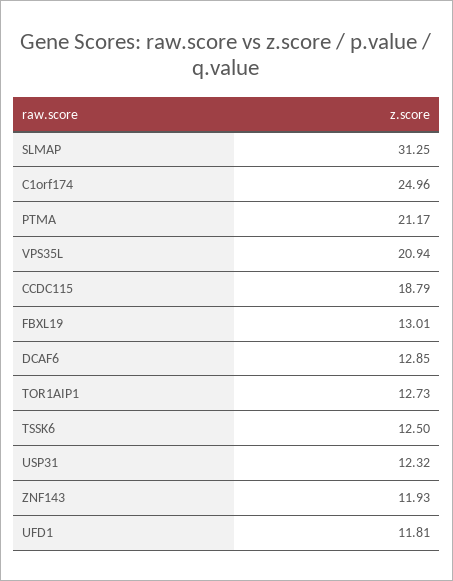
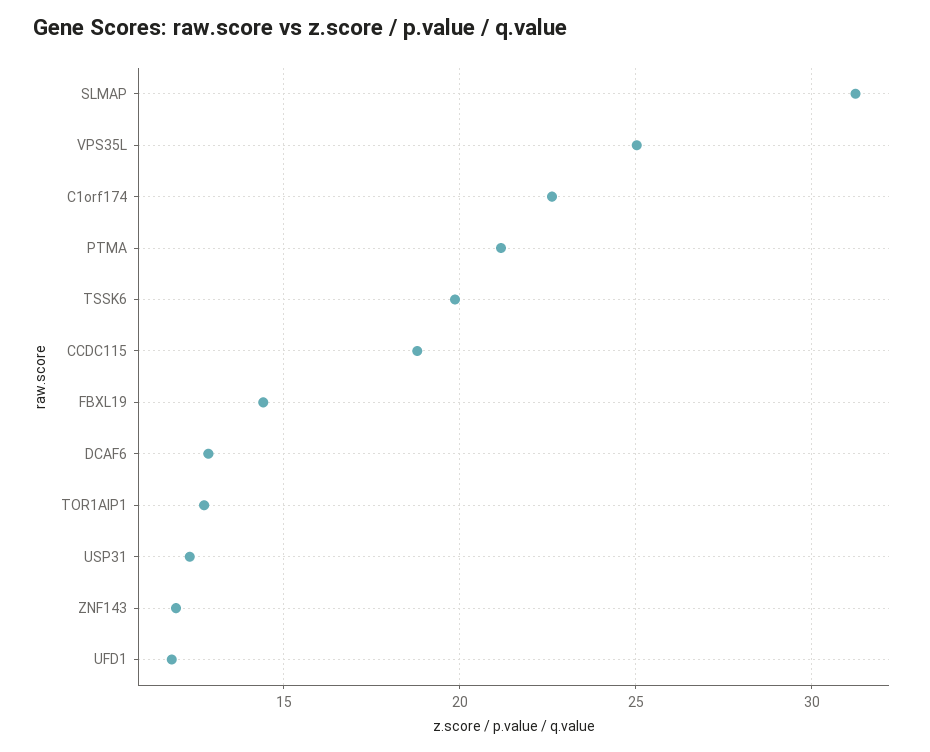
  {
    "SLMAP": 31.25,
-   "C1orf174": 24.96,
+   "C1orf174": 22.5,
    "PTMA": 21.17,
-   "VPS35L": 20.94,
+   "VPS35L": 25,
    "CCDC115": 18.79,
-   "FBXL19": 13.01,
+   "FBXL19": 14.5,
    "DCAF6": 12.85,
    "TOR1AIP1": 12.73,
-   "TSSK6": 12.5,
+   "TSSK6": 20,
    "USP31": 12.32,
    "ZNF143": 11.93,
    "UFD1": 11.81
  }

